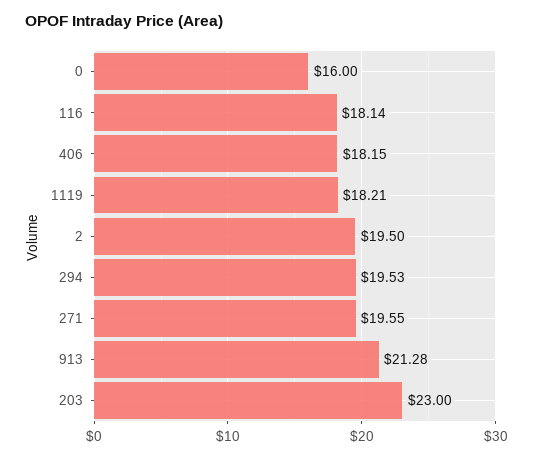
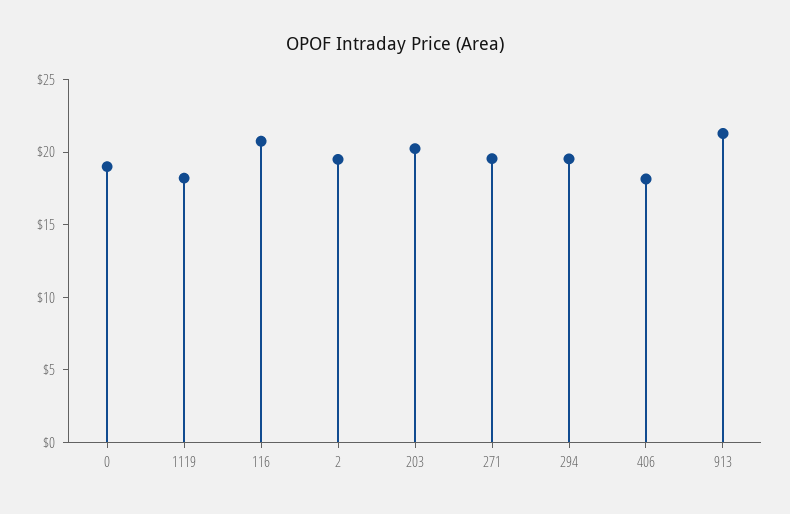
  {
-   "0": 16,
+   "0": 19,
-   "116": 18.14,
+   "116": 21,
    "406": 18.15,
    "1119": 18.21,
    "2": 19.5,
    "294": 19.53,
    "271": 19.55,
    "913": 21.28,
-   "203": 23
+   "203": 20
  }

